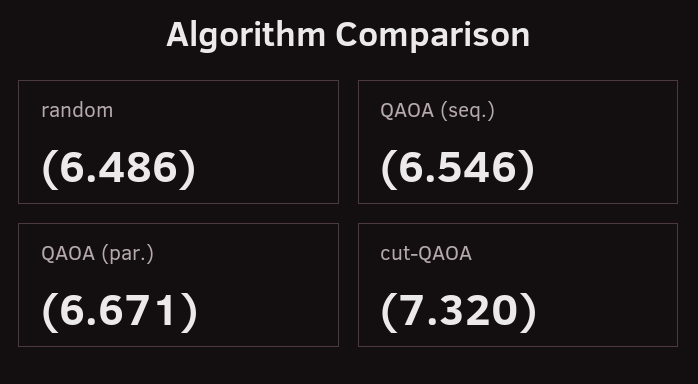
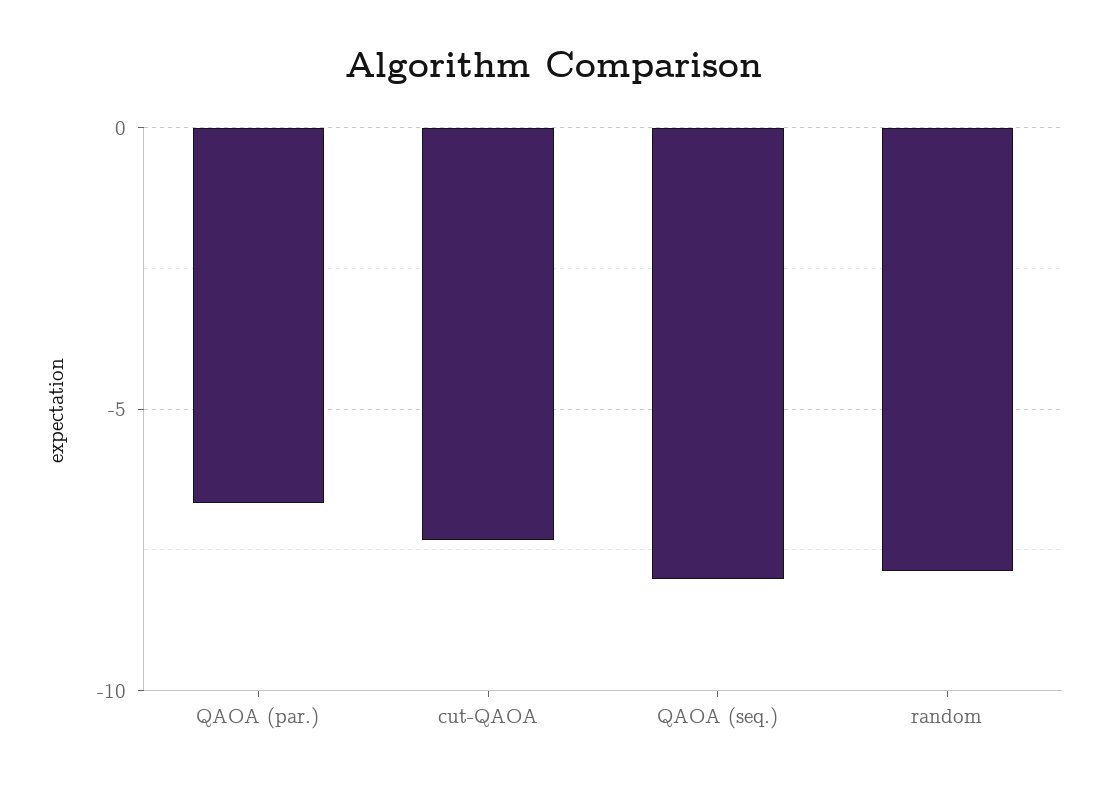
  {
-   "random": -6.486,
+   "random": -8,
-   "QAOA (seq.)": -6.546,
+   "QAOA (seq.)": -8,
    "QAOA (par.)": -6.671,
    "cut-QAOA": -7.32
  }

